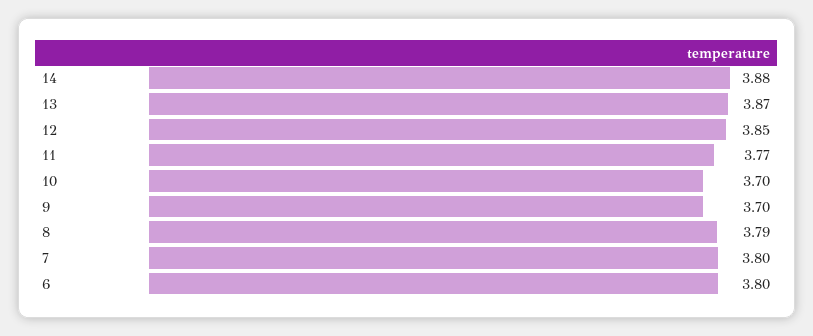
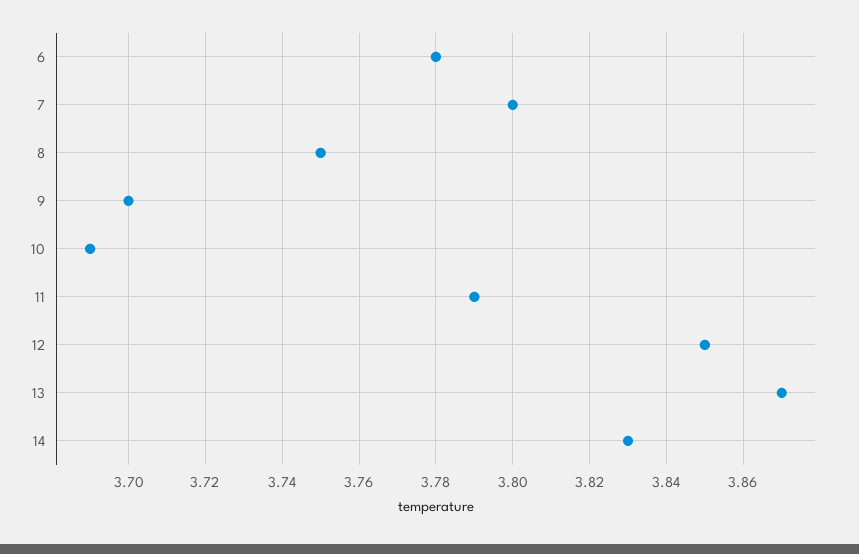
  {
-   "14": 3.88,
+   "14": 3.83,
    "13": 3.87,
    "12": 3.85,
-   "11": 3.77,
+   "11": 3.79,
-   "10": 3.7,
+   "10": 3.69,
    "9": 3.7,
-   "8": 3.79,
+   "8": 3.75,
    "7": 3.8,
-   "6": 3.8
+   "6": 3.78
  }

